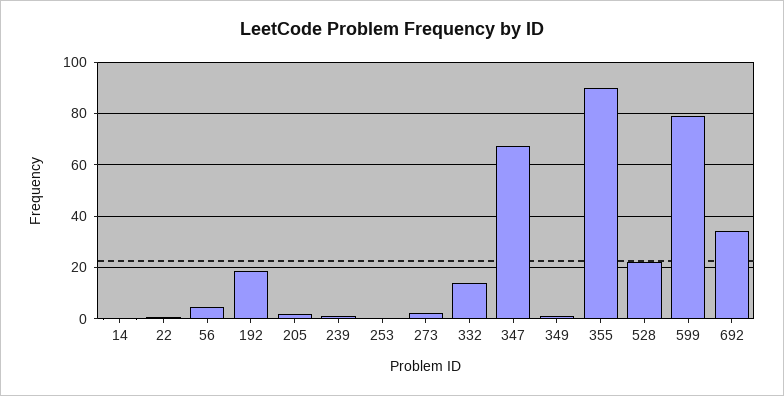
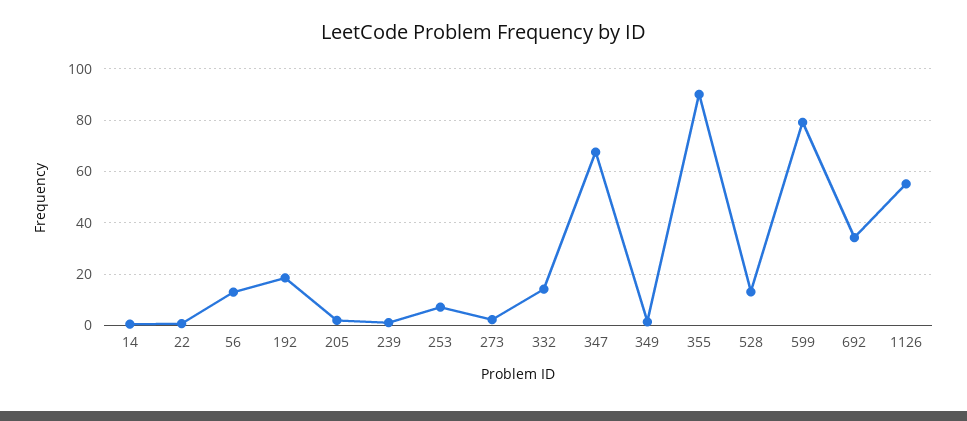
  {
    "14": 0,
    "22": 0,
-   "56": 5,
+   "56": 12.5,
    "192": 17.5,
    "205": 2.5,
    "239": 0,
-   "253": 0,
+   "253": 7.5,
    "273": 2.5,
    "332": 15,
    "347": 67.5,
    "349": 2.5,
    "355": 90,
-   "528": 22.5,
+   "528": 12.5,
    "599": 80,
-   "692": 35
+   "692": 35,
+   "1126": 55
  }

